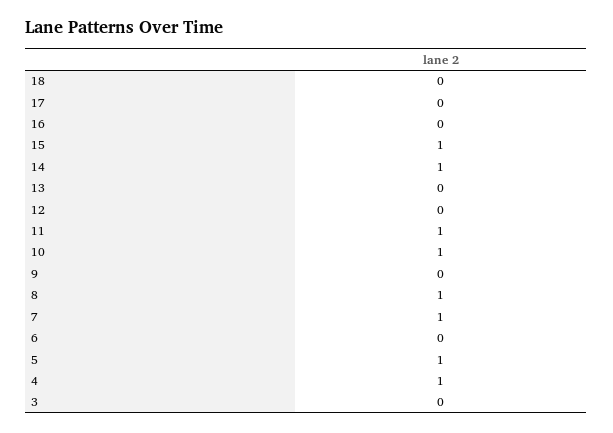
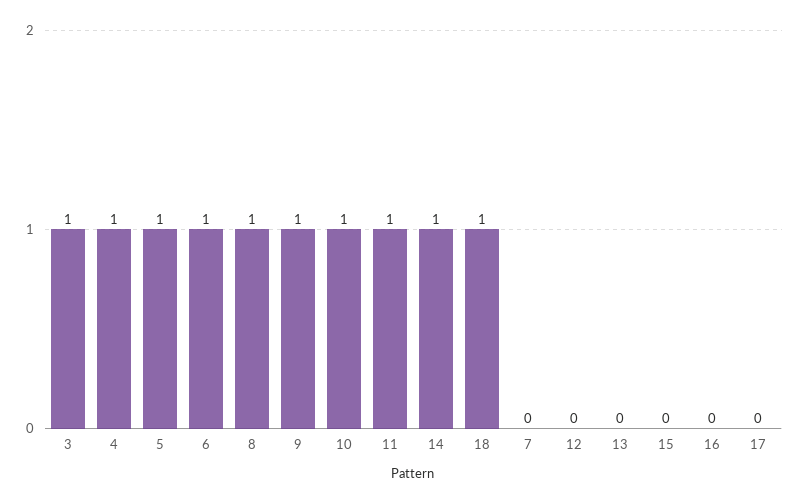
  {
-   "18": 0,
+   "18": 1,
    "17": 0,
    "16": 0,
-   "15": 1,
+   "15": 0,
    "14": 1,
    "13": 0,
    "12": 0,
    "11": 1,
    "10": 1,
-   "9": 0,
+   "9": 1,
    "8": 1,
-   "7": 1,
+   "7": 0,
-   "6": 0,
+   "6": 1,
    "5": 1,
    "4": 1,
-   "3": 0
+   "3": 1
  }

